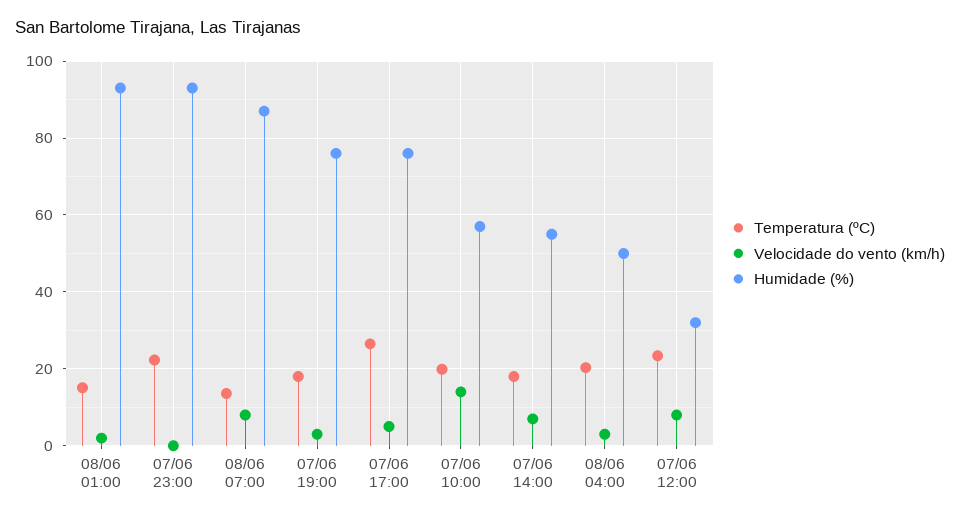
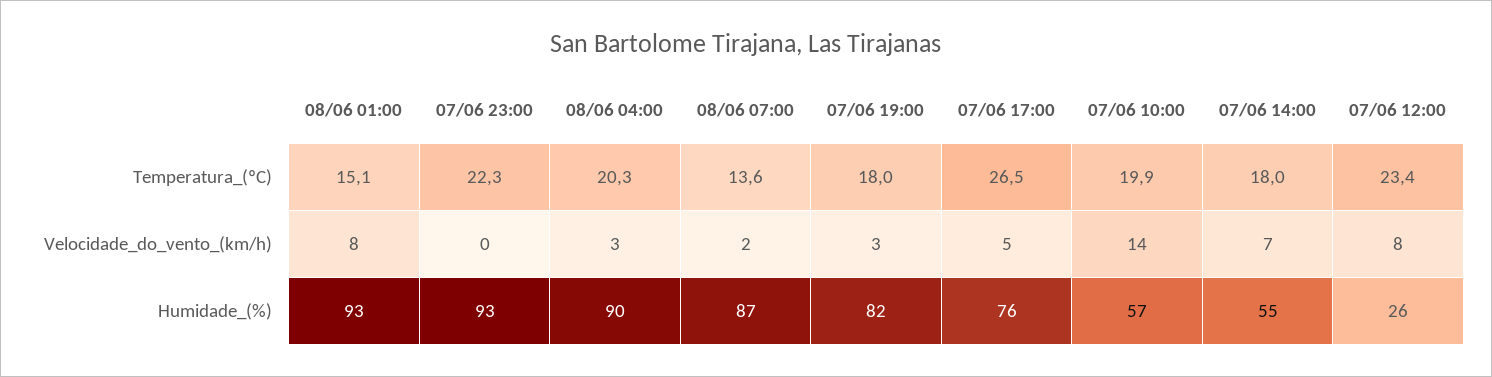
  {
    "Temperatura (ºC)": {
      "08/06 01:00": 15.1,
      "07/06 23:00": 22.3,
      "08/06 07:00": 13.6,
      "07/06 19:00": 18,
      "07/06 17:00": 26.5,
      "07/06 10:00": 19.9,
      "07/06 14:00": 18,
      "08/06 04:00": 20.3,
      "07/06 12:00": 23.4
    },
    "Velocidade do vento (km/h)": {
-     "08/06 01:00": 2,
+     "08/06 01:00": 8,
      "07/06 23:00": 0,
-     "08/06 07:00": 8,
+     "08/06 07:00": 2,
      "07/06 19:00": 3,
      "07/06 17:00": 5,
      "07/06 10:00": 14,
      "07/06 14:00": 7,
      "08/06 04:00": 3,
      "07/06 12:00": 8
    },
    "Humidade (%)": {
      "08/06 01:00": 93,
      "07/06 23:00": 93,
      "08/06 07:00": 87,
-     "07/06 19:00": 76,
+     "07/06 19:00": 82,
      "07/06 17:00": 76,
      "07/06 10:00": 57,
      "07/06 14:00": 55,
-     "08/06 04:00": 50,
+     "08/06 04:00": 90,
-     "07/06 12:00": 32
+     "07/06 12:00": 26
    }
  }

